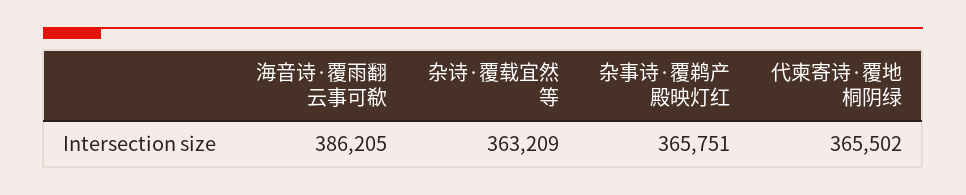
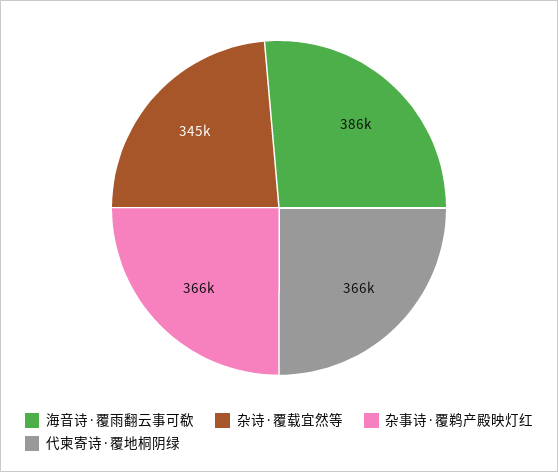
  {
    "海音诗·覆雨翻云事可欷": 386205,
-   "杂诗·覆载宜然等": 363209,
+   "杂诗·覆载宜然等": 345000,
    "杂事诗·覆鹈产殿映灯红": 365751,
    "代柬寄诗·覆地桐阴绿": 365502
  }

